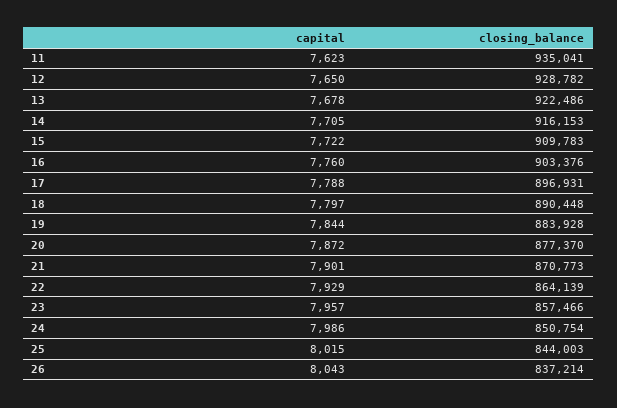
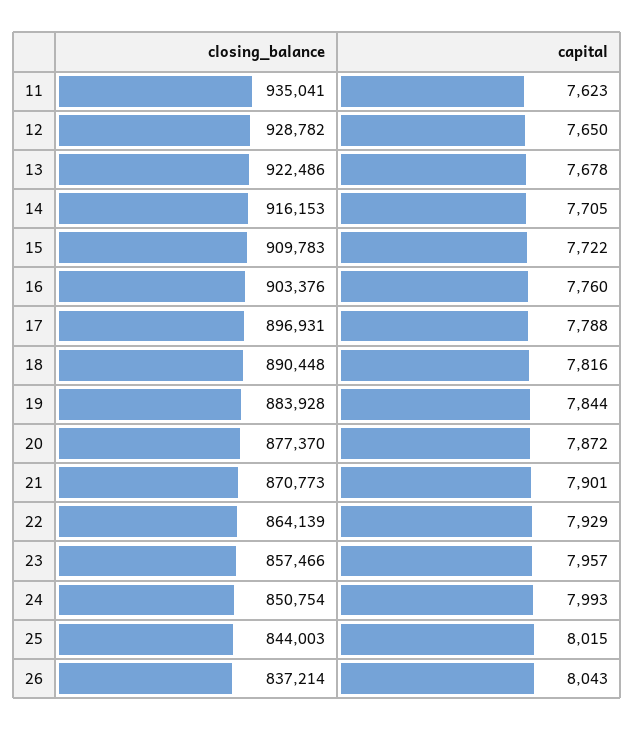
  {
    "capital": {
      "11": 7623,
      "12": 7650,
      "13": 7678,
      "14": 7705,
      "15": 7722,
      "16": 7760,
      "17": 7788,
-     "18": 7797,
+     "18": 7816,
      "19": 7844,
      "20": 7872,
      "21": 7901,
      "22": 7929,
      "23": 7957,
-     "24": 7986,
+     "24": 7993,
      "25": 8015,
      "26": 8043
    },
    "closing_balance": {
      "11": 935041,
      "12": 928782,
      "13": 922486,
      "14": 916153,
      "15": 909783,
      "16": 903376,
      "17": 896931,
      "18": 890448,
      "19": 883928,
      "20": 877370,
      "21": 870773,
      "22": 864139,
      "23": 857466,
      "24": 850754,
      "25": 844003,
      "26": 837214
    }
  }

